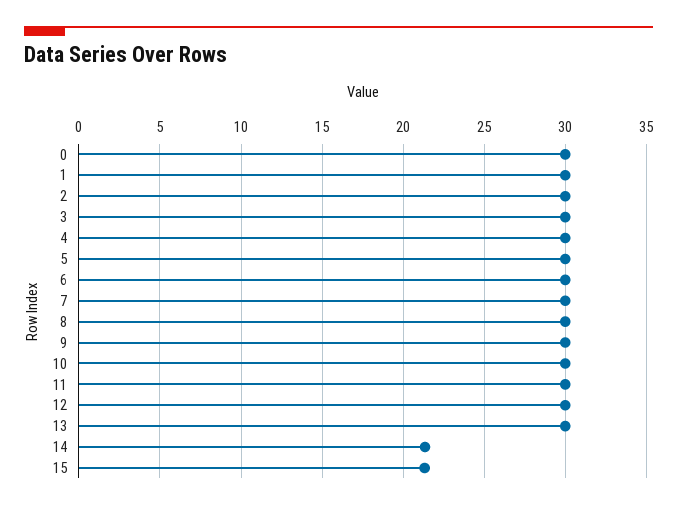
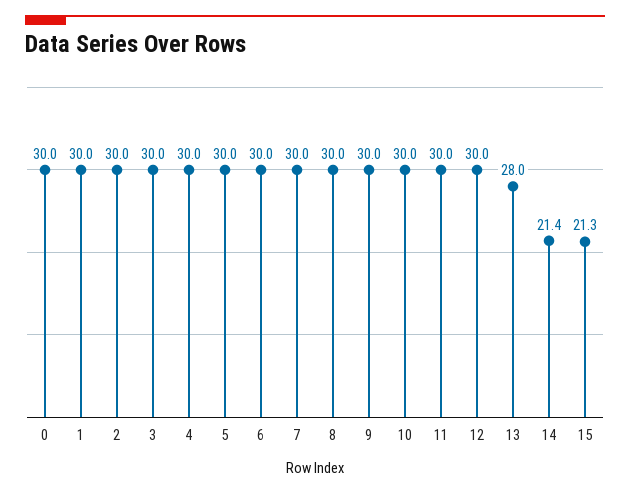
  {
    "0": 30,
    "1": 30,
    "2": 30,
    "3": 30,
    "4": 30,
    "5": 30,
    "6": 30,
    "7": 30,
    "8": 30,
    "9": 30,
    "10": 30,
    "11": 30,
    "12": 30,
-   "13": 30,
+   "13": 28,
    "14": 21.4,
    "15": 21.3
  }

